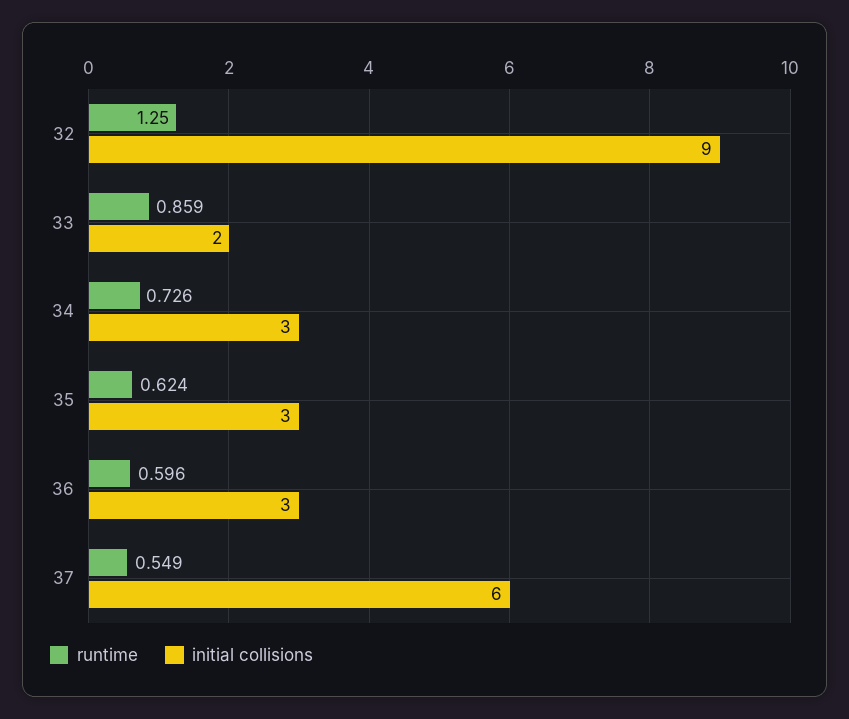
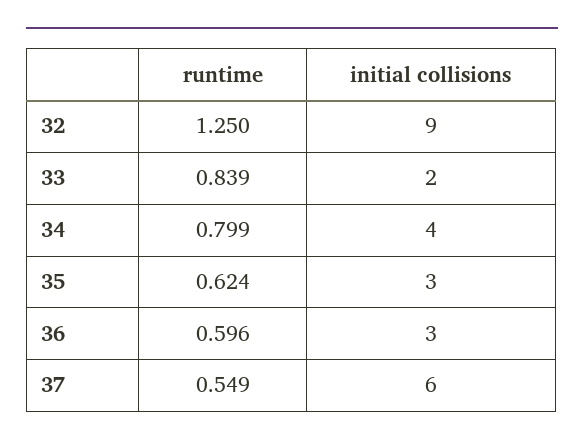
  {
    "runtime": {
      "32": 1.25,
-     "33": 0.859,
+     "33": 0.839,
-     "34": 0.726,
+     "34": 0.799,
      "35": 0.624,
      "36": 0.596,
      "37": 0.549
    },
    "initial collisions": {
      "32": 9,
      "33": 2,
-     "34": 3,
+     "34": 4,
      "35": 3,
      "36": 3,
      "37": 6
    }
  }

